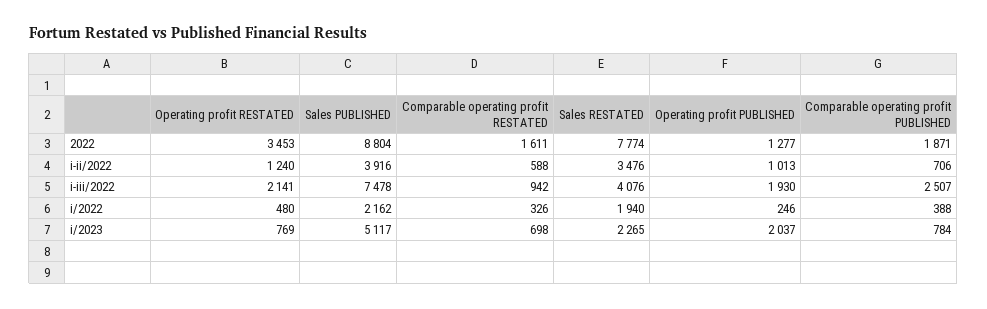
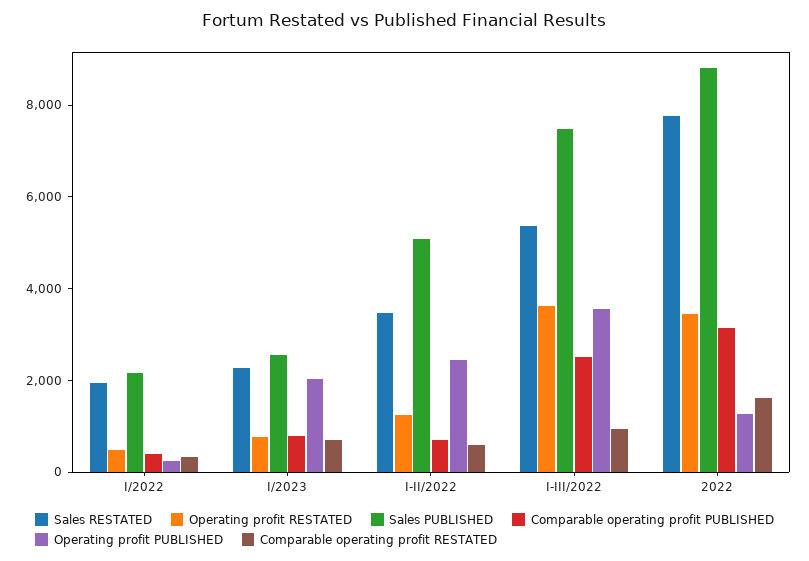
  {
    "Operating profit RESTATED": {
      "2022": 3453,
      "i-ii/2022": 1240,
-     "i-iii/2022": 2141,
+     "i-iii/2022": 3500,
      "i/2022": 480,
      "i/2023": 769
    },
    "Sales PUBLISHED": {
      "2022": 8804,
-     "i-ii/2022": 3916,
+     "i-ii/2022": 5000,
      "i-iii/2022": 7478,
      "i/2022": 2162,
-     "i/2023": 5117
+     "i/2023": 2500
    },
    "Comparable operating profit RESTATED": {
      "2022": 1611,
      "i-ii/2022": 588,
      "i-iii/2022": 942,
      "i/2022": 326,
      "i/2023": 698
    },
    "Sales RESTATED": {
      "2022": 7774,
      "i-ii/2022": 3476,
-     "i-iii/2022": 4076,
+     "i-iii/2022": 5500,
      "i/2022": 1940,
      "i/2023": 2265
    },
    "Operating profit PUBLISHED": {
      "2022": 1277,
-     "i-ii/2022": 1013,
+     "i-ii/2022": 2500,
-     "i-iii/2022": 1930,
+     "i-iii/2022": 3500,
      "i/2022": 246,
      "i/2023": 2037
    },
    "Comparable operating profit PUBLISHED": {
-     "2022": 1871,
+     "2022": 3000,
      "i-ii/2022": 706,
      "i-iii/2022": 2507,
      "i/2022": 388,
      "i/2023": 784
    }
  }

